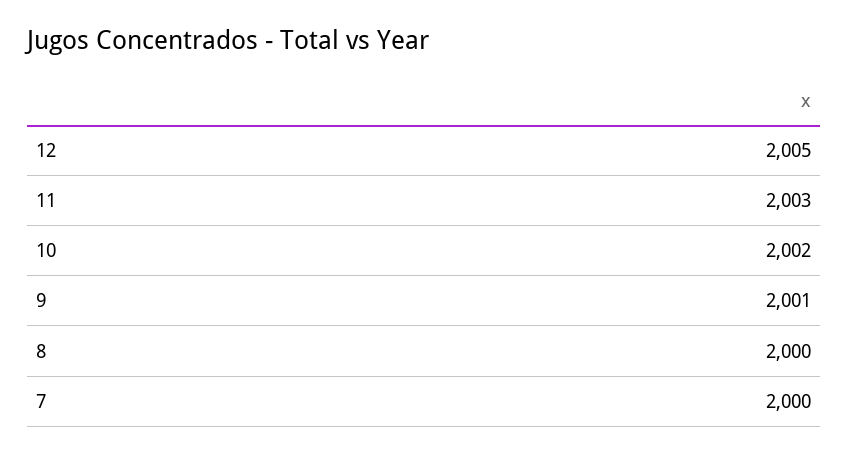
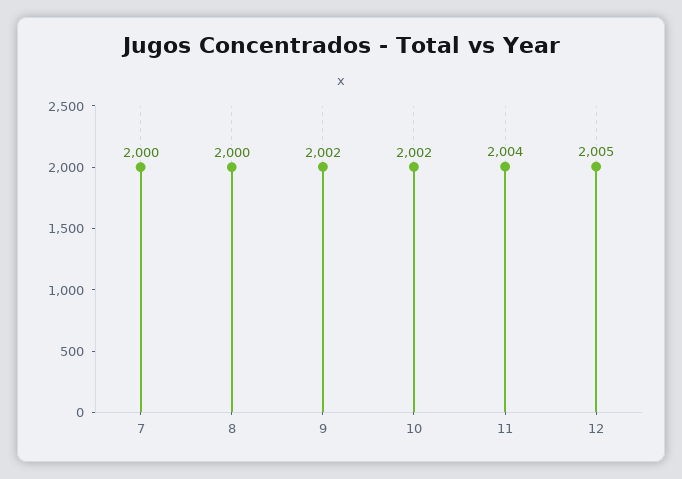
  {
    "12": 2005,
-   "11": 2003,
+   "11": 2004,
    "10": 2002,
-   "9": 2001,
+   "9": 2002,
    "8": 2000,
    "7": 2000
  }

